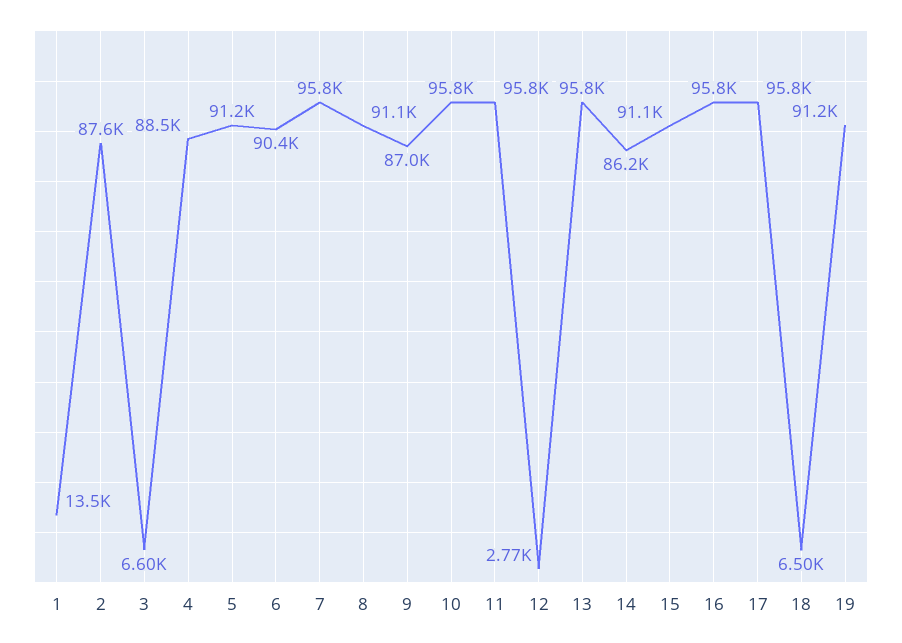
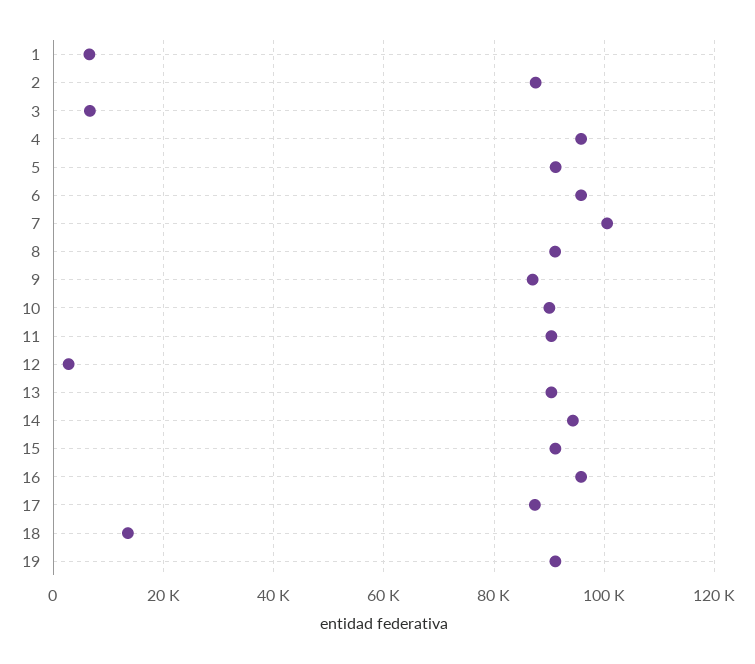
  {
-   "1": 13500,
+   "1": 6000,
    "2": 87600,
    "3": 6600,
-   "4": 88500,
+   "4": 96000,
    "5": 91200,
-   "6": 90400,
+   "6": 96000,
-   "7": 95800,
+   "7": 100000,
    "8": 91100,
    "9": 87000,
-   "10": 95800,
+   "10": 90000,
-   "11": 95800,
+   "11": 90000,
    "12": 2770,
-   "13": 95800,
+   "13": 90000,
-   "14": 86200,
+   "14": 94000,
    "15": 91100,
    "16": 95800,
-   "17": 95800,
+   "17": 88000,
-   "18": 6500,
+   "18": 14000,
    "19": 91200
  }

